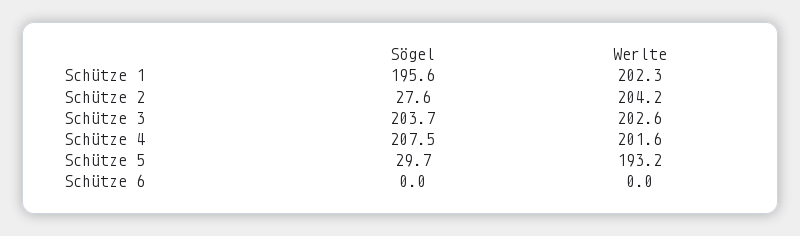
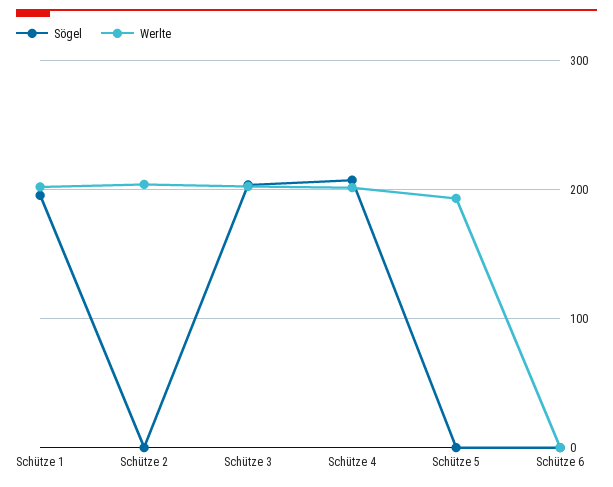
  {
    "Sögel": {
      "Schütze 1": 195.6,
-     "Schütze 2": 27.6,
+     "Schütze 2": 0,
      "Schütze 3": 203.7,
      "Schütze 4": 207.5,
-     "Schütze 5": 29.7,
+     "Schütze 5": 0,
      "Schütze 6": 0
    },
    "Werlte": {
      "Schütze 1": 202.3,
      "Schütze 2": 204.2,
      "Schütze 3": 202.6,
      "Schütze 4": 201.6,
      "Schütze 5": 193.2,
      "Schütze 6": 0
    }
  }

